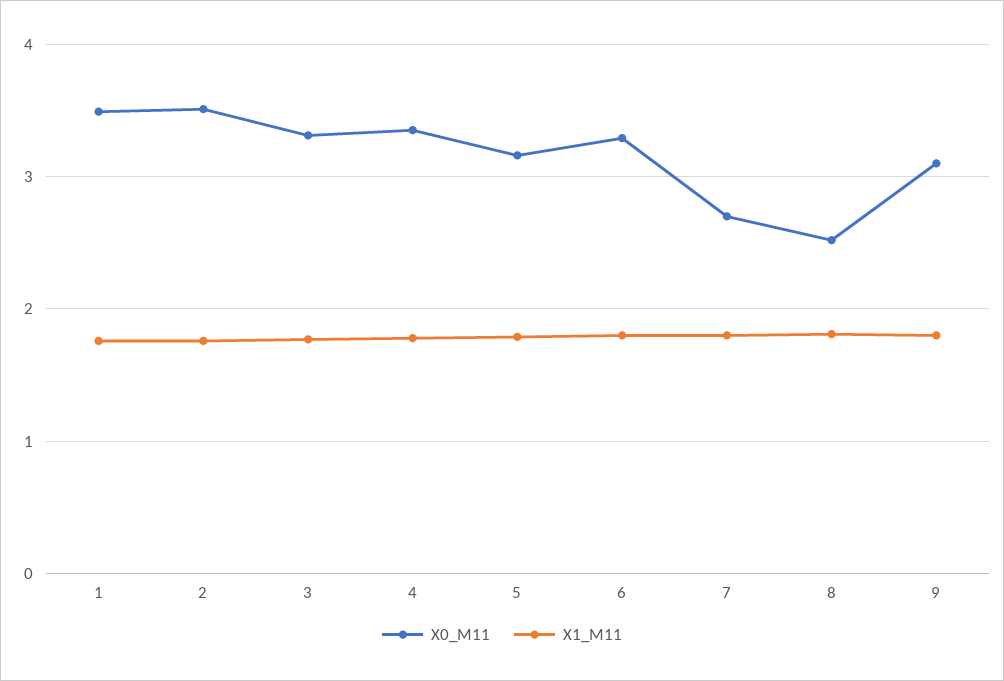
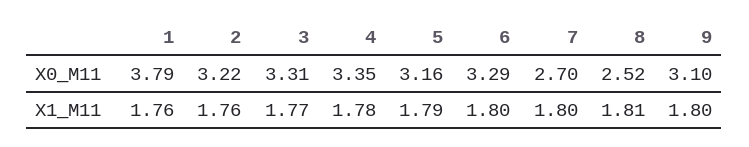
  {
    "X0_M11": {
-     "1": 3.5,
+     "1": 3.79,
-     "2": 3.5,
+     "2": 3.22,
      "3": 3.31,
      "4": 3.35,
      "5": 3.16,
      "6": 3.29,
      "7": 2.7,
      "8": 2.52,
      "9": 3.1
    },
    "X1_M11": {
      "1": 1.76,
      "2": 1.76,
      "3": 1.77,
      "4": 1.78,
      "5": 1.79,
      "6": 1.8,
      "7": 1.8,
      "8": 1.81,
      "9": 1.8
    }
  }

